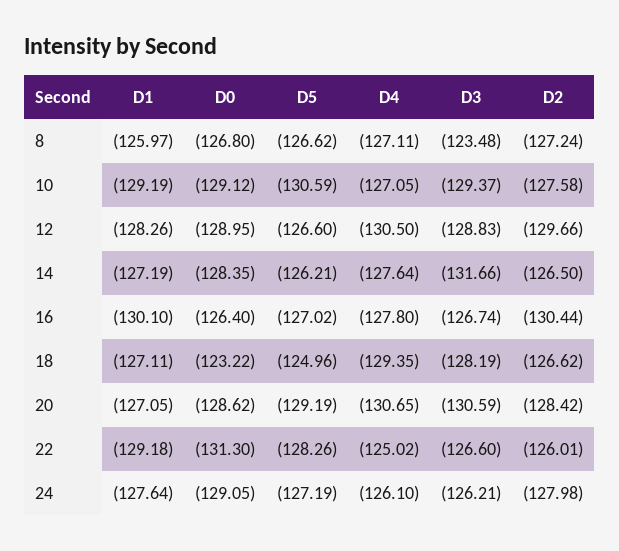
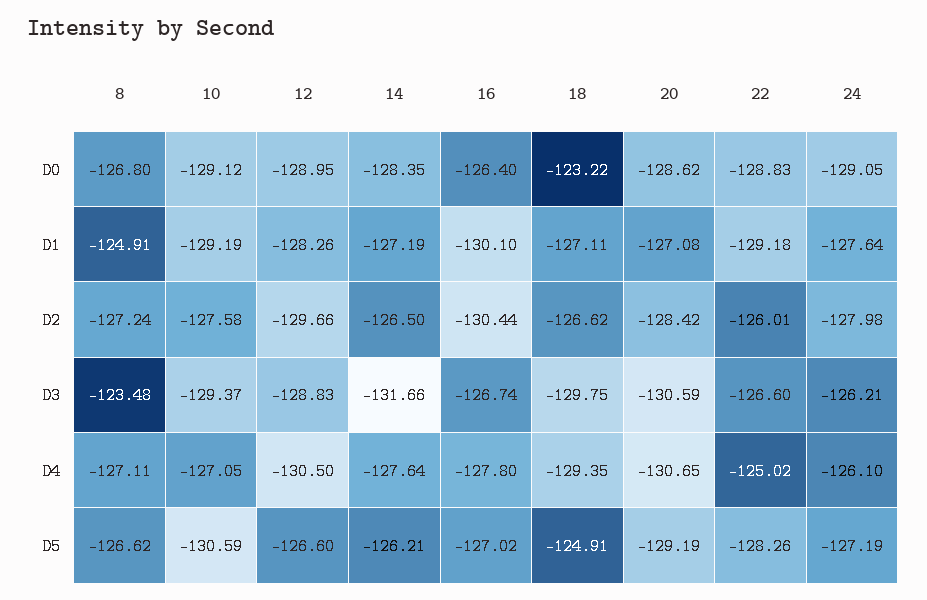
  {
    "D1": {
-     "8": -125.97,
+     "8": -124.91,
      "10": -129.19,
      "12": -128.26,
      "14": -127.19,
      "16": -130.1,
      "18": -127.11,
-     "20": -127.05,
+     "20": -127.08,
      "22": -129.18,
      "24": -127.64
    },
    "D0": {
      "8": -126.8,
      "10": -129.12,
      "12": -128.95,
      "14": -128.35,
      "16": -126.4,
      "18": -123.22,
      "20": -128.62,
-     "22": -131.3,
+     "22": -128.83,
      "24": -129.05
    },
    "D5": {
      "8": -126.62,
      "10": -130.59,
      "12": -126.6,
      "14": -126.21,
      "16": -127.02,
-     "18": -124.96,
+     "18": -124.91,
      "20": -129.19,
      "22": -128.26,
      "24": -127.19
    },
    "D4": {
      "8": -127.11,
      "10": -127.05,
      "12": -130.5,
      "14": -127.64,
      "16": -127.8,
      "18": -129.35,
      "20": -130.65,
      "22": -125.02,
      "24": -126.1
    },
    "D3": {
      "8": -123.48,
      "10": -129.37,
      "12": -128.83,
      "14": -131.66,
      "16": -126.74,
-     "18": -128.19,
+     "18": -129.75,
      "20": -130.59,
      "22": -126.6,
      "24": -126.21
    },
    "D2": {
      "8": -127.24,
      "10": -127.58,
      "12": -129.66,
      "14": -126.5,
      "16": -130.44,
      "18": -126.62,
      "20": -128.42,
      "22": -126.01,
      "24": -127.98
    }
  }

